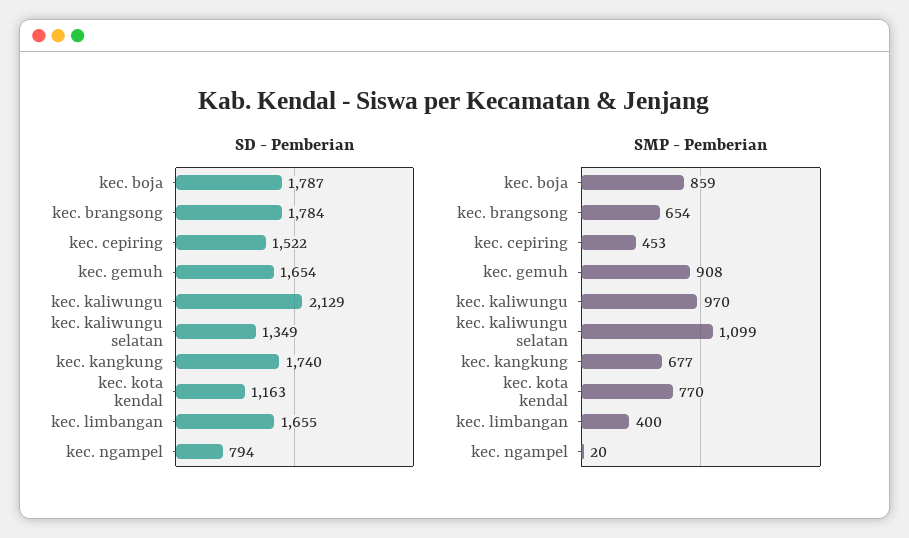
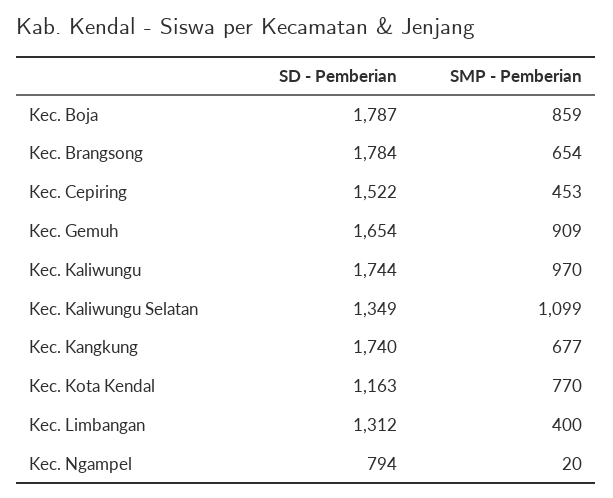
  {
    "SD - Pemberian": {
      "kec. boja": 1787,
      "kec. brangsong": 1784,
      "kec. cepiring": 1522,
      "kec. gemuh": 1654,
-     "kec. kaliwungu": 2129,
+     "kec. kaliwungu": 1744,
      "kec. kaliwungu selatan": 1349,
      "kec. kangkung": 1740,
      "kec. kota kendal": 1163,
-     "kec. limbangan": 1655,
+     "kec. limbangan": 1312,
      "kec. ngampel": 794
    },
    "SMP - Pemberian": {
      "kec. boja": 859,
      "kec. brangsong": 654,
      "kec. cepiring": 453,
-     "kec. gemuh": 908,
+     "kec. gemuh": 909,
      "kec. kaliwungu": 970,
      "kec. kaliwungu selatan": 1099,
      "kec. kangkung": 677,
      "kec. kota kendal": 770,
      "kec. limbangan": 400,
      "kec. ngampel": 20
    }
  }

